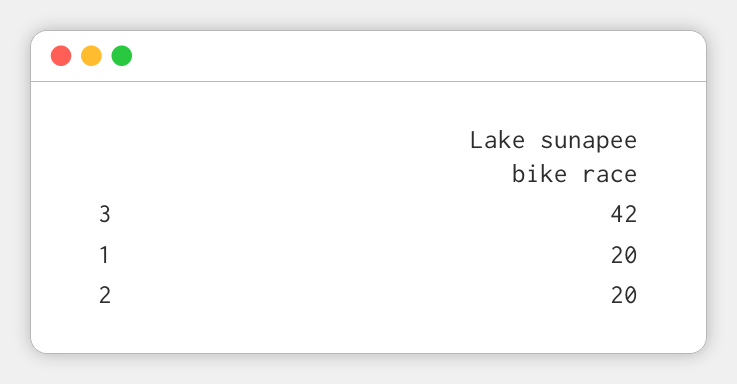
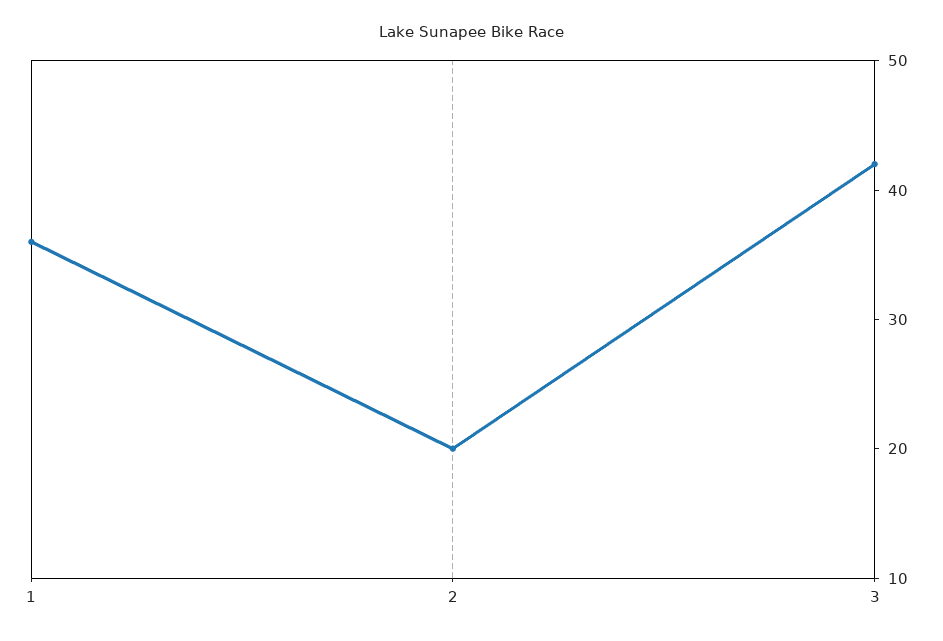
  {
    "3": 42,
-   "1": 20,
+   "1": 36,
    "2": 20
  }

